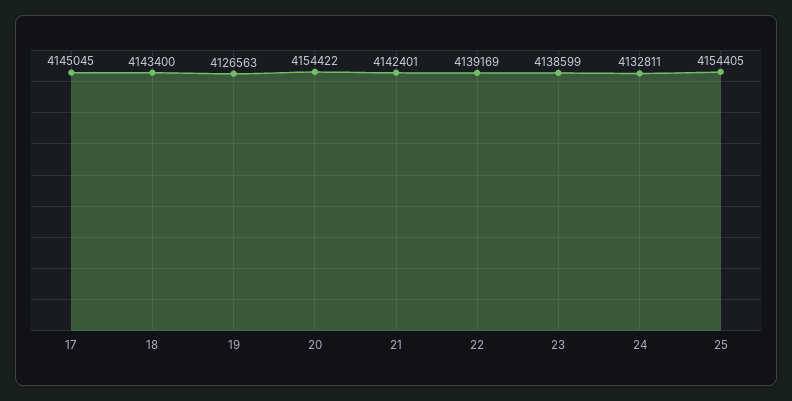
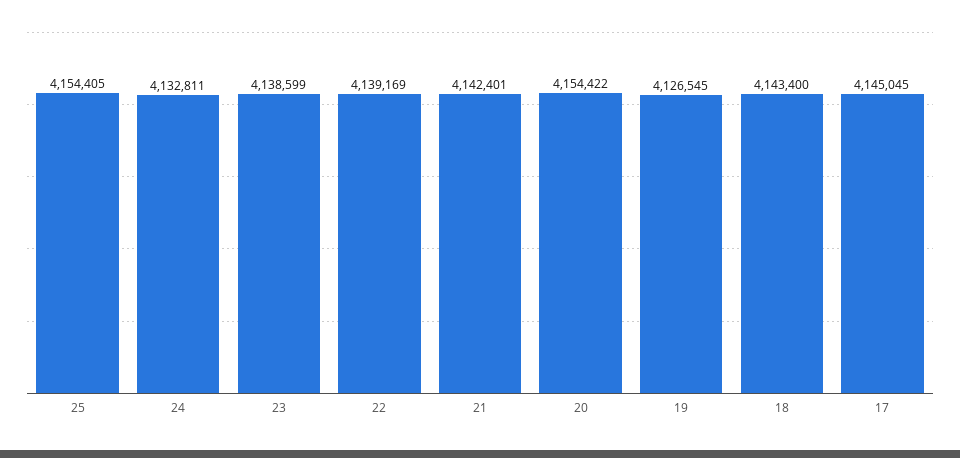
  {
    "17": 4145045,
    "18": 4143400,
-   "19": 4126563,
+   "19": 4126545,
    "20": 4154422,
    "21": 4142401,
    "22": 4139169,
    "23": 4138599,
    "24": 4132811,
    "25": 4154405
  }

